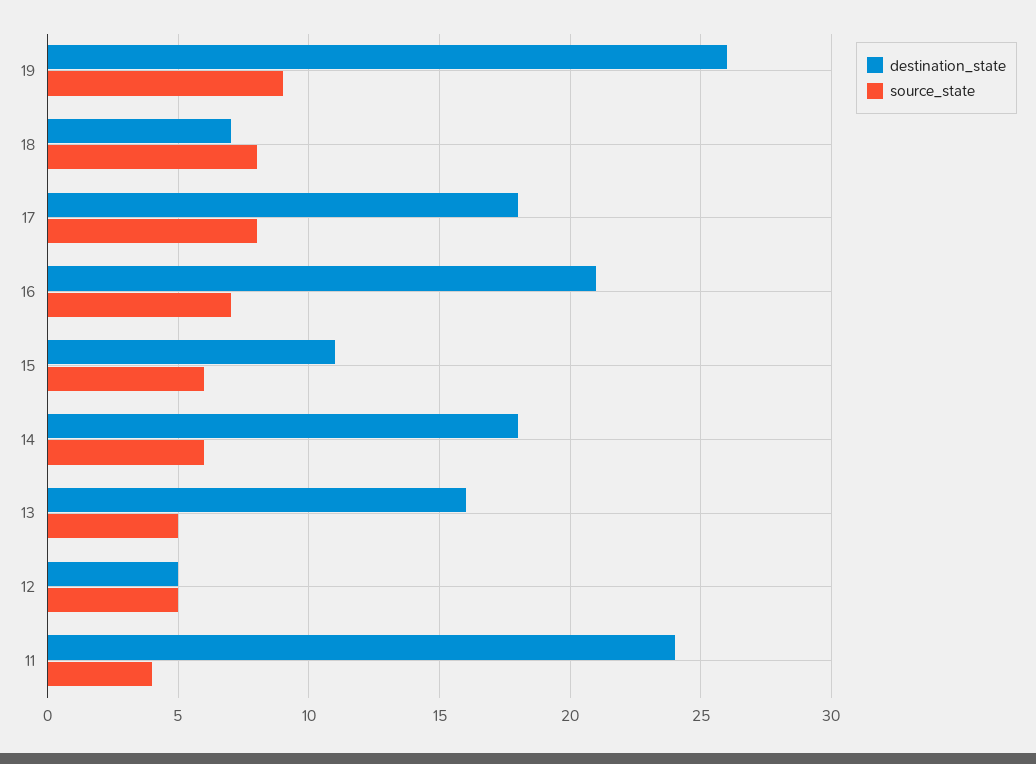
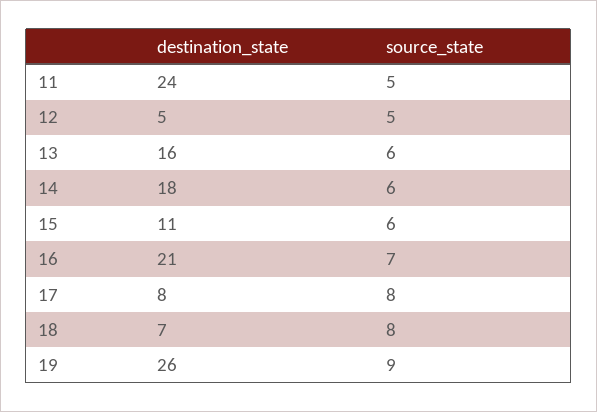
  {
    "destination_state": {
      "19": 26,
      "18": 7,
-     "17": 18,
+     "17": 8,
      "16": 21,
      "15": 11,
      "14": 18,
      "13": 16,
      "12": 5,
      "11": 24
    },
    "source_state": {
      "19": 9,
      "18": 8,
      "17": 8,
      "16": 7,
      "15": 6,
      "14": 6,
-     "13": 5,
+     "13": 6,
      "12": 5,
-     "11": 4
+     "11": 5
    }
  }

